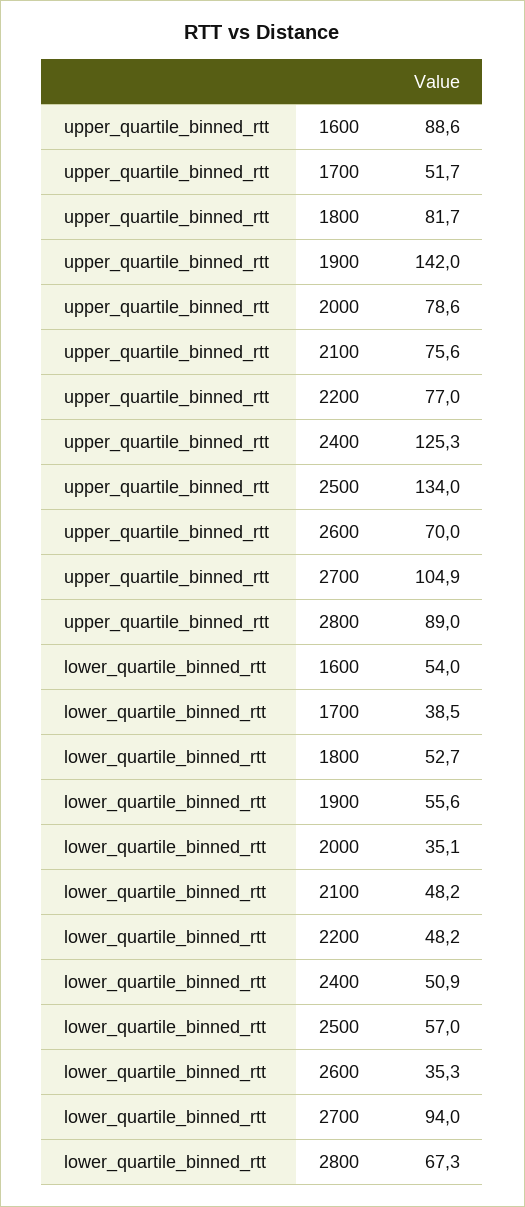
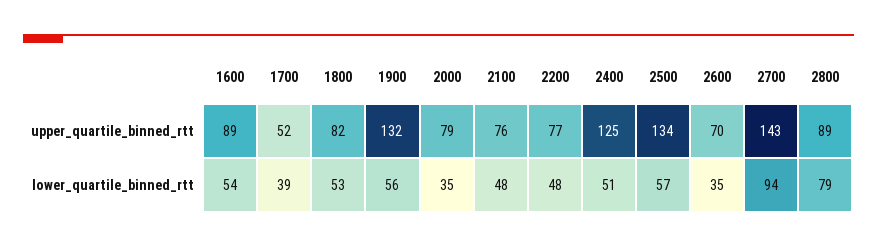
  {
    "upper_quartile_binned_rtt": {
      "1600": 88.6,
      "1700": 51.7,
      "1800": 81.7,
-     "1900": 142,
+     "1900": 132,
      "2000": 78.6,
      "2100": 75.6,
      "2200": 77,
      "2400": 125.3,
      "2500": 134,
      "2600": 70,
-     "2700": 104.9,
+     "2700": 143,
      "2800": 89
    },
    "lower_quartile_binned_rtt": {
      "1600": 54,
      "1700": 38.5,
      "1800": 52.7,
      "1900": 55.6,
      "2000": 35.1,
      "2100": 48.2,
      "2200": 48.2,
      "2400": 50.9,
      "2500": 57,
      "2600": 35.3,
      "2700": 94,
-     "2800": 67.3
+     "2800": 79
    }
  }

